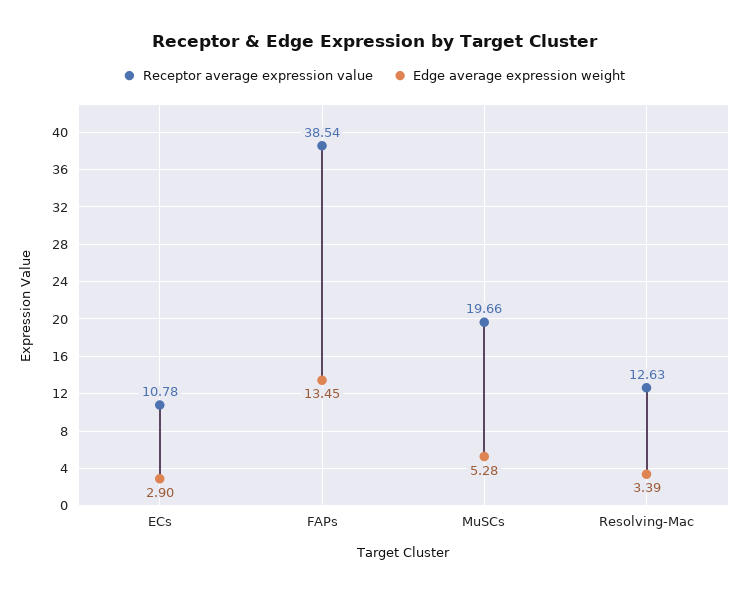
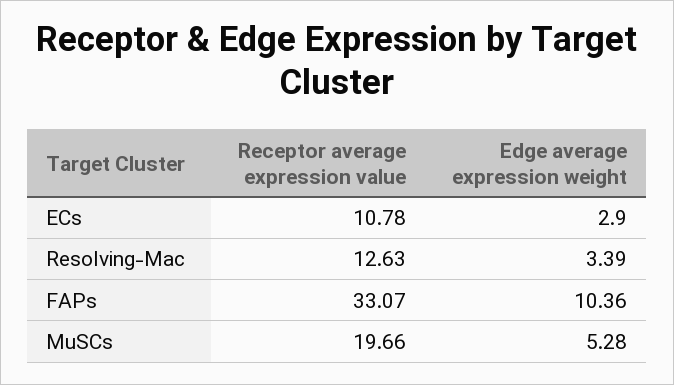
  {
    "Receptor average expression value": {
      "ECs": 10.78,
-     "FAPs": 38.54,
+     "FAPs": 33.07,
      "MuSCs": 19.66,
      "Resolving-Mac": 12.63
    },
    "Edge average expression weight": {
      "ECs": 2.9,
-     "FAPs": 13.45,
+     "FAPs": 10.36,
      "MuSCs": 5.28,
      "Resolving-Mac": 3.39
    }
  }

